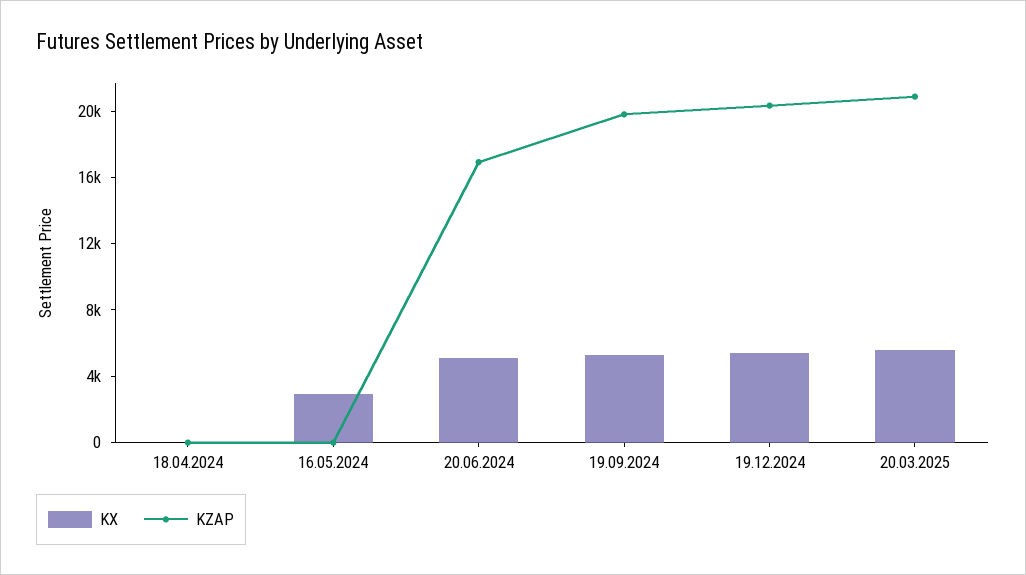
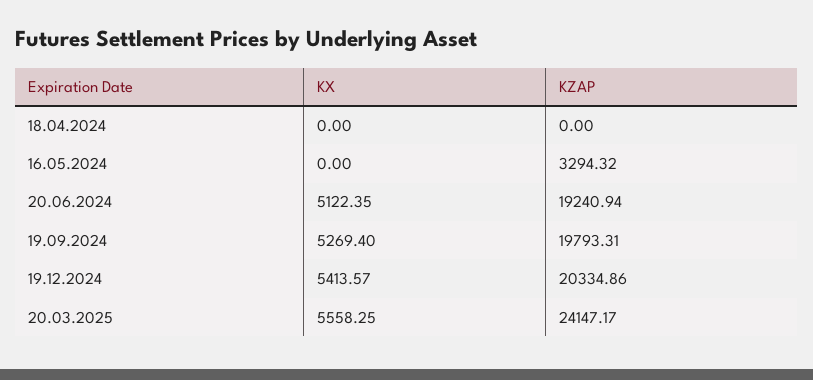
  {
    "KX": {
      "18.04.2024": 0,
-     "16.05.2024": 3000,
+     "16.05.2024": 0,
      "20.06.2024": 5122.35,
      "19.09.2024": 5269.4,
      "19.12.2024": 5413.57,
      "20.03.2025": 5558.25
    },
    "KZAP": {
      "18.04.2024": 0,
-     "16.05.2024": 0,
+     "16.05.2024": 3294.32,
-     "20.06.2024": 17000,
+     "20.06.2024": 19240.94,
      "19.09.2024": 19793.31,
      "19.12.2024": 20334.86,
-     "20.03.2025": 21000
+     "20.03.2025": 24147.17
    }
  }

